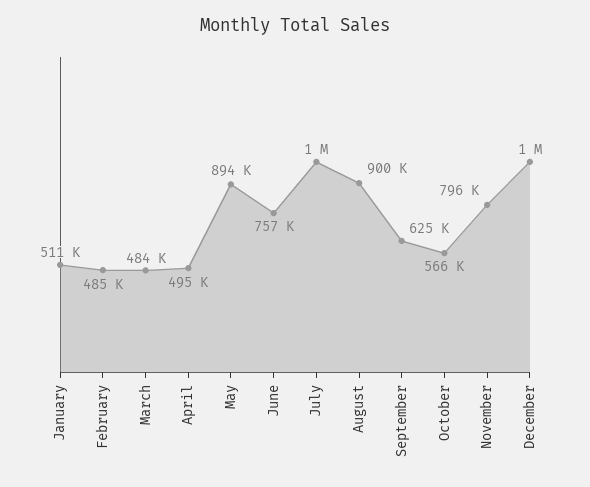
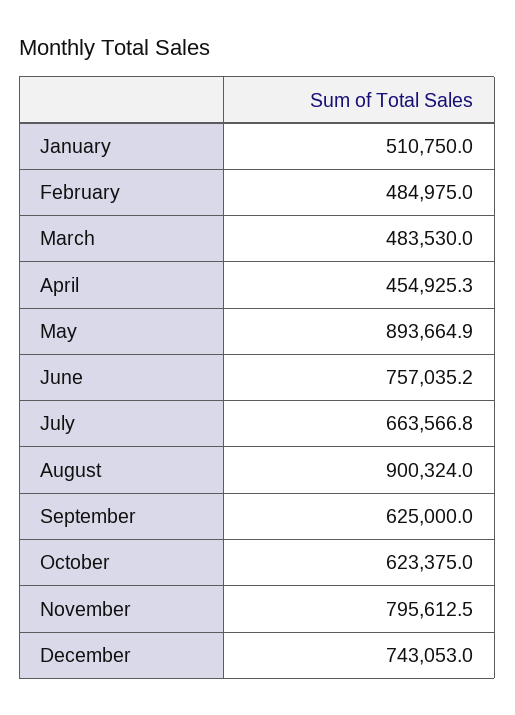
  {
    "January": 510750,
    "February": 484975,
    "March": 483530,
-   "April": 495000,
+   "April": 454925.3,
    "May": 893664.9,
    "June": 757035.2,
-   "July": 1000000,
+   "July": 663566.8,
    "August": 900324,
    "September": 625000,
-   "October": 566000,
+   "October": 623375,
    "November": 795612.5,
-   "December": 1000000
+   "December": 743053
  }

